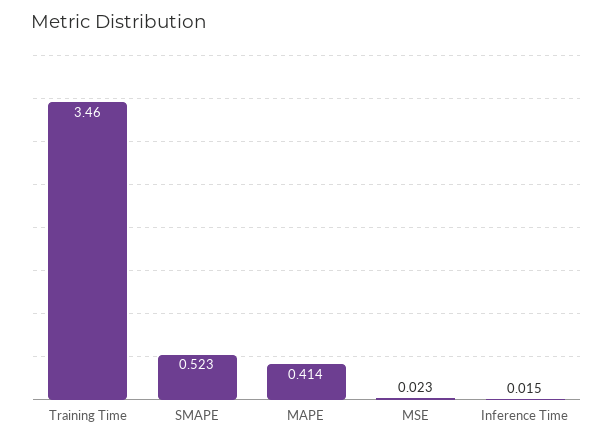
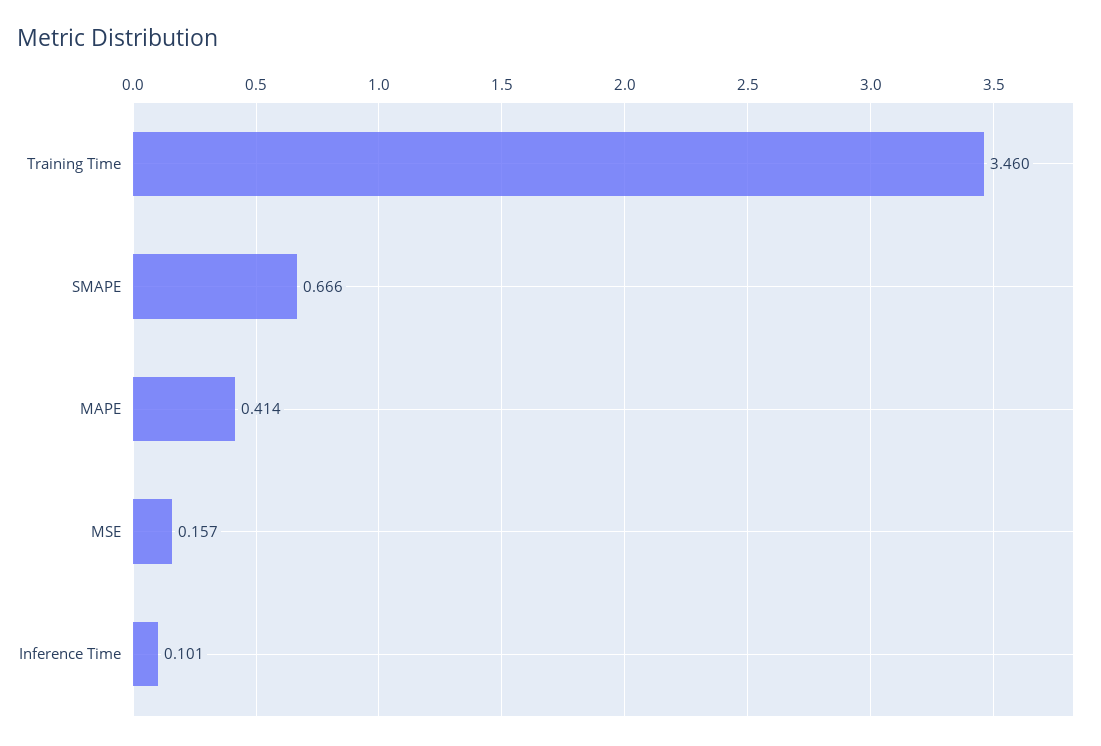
  {
    "Training Time": 3.46,
-   "SMAPE": 0.523,
+   "SMAPE": 0.666,
    "MAPE": 0.414,
-   "MSE": 0.023,
+   "MSE": 0.157,
-   "Inference Time": 0.015
+   "Inference Time": 0.101
  }

